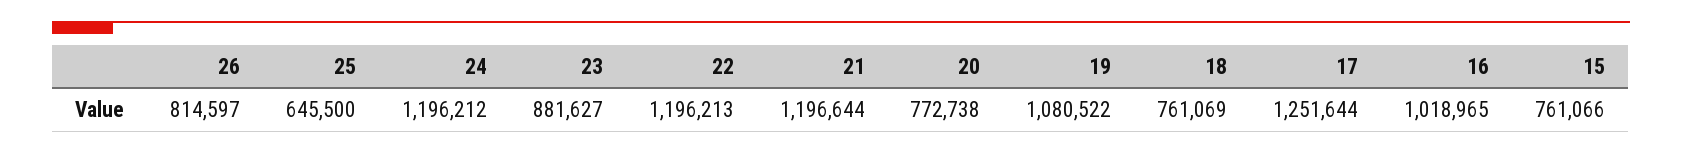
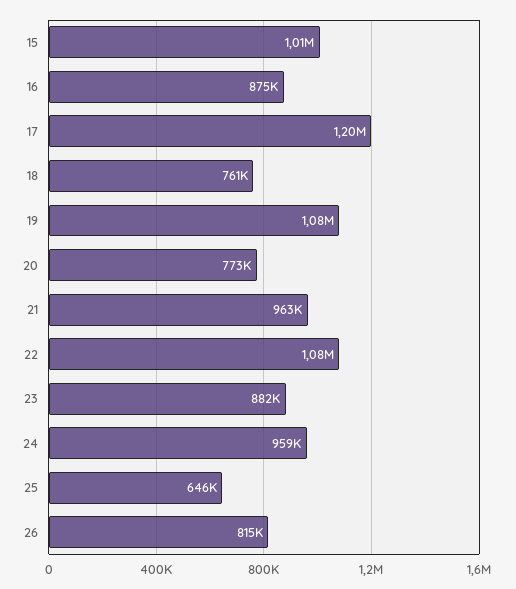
  {
    "26": 814597,
    "25": 645500,
-   "24": 1196212,
+   "24": 959000,
    "23": 881627,
-   "22": 1196213,
+   "22": 1080000,
-   "21": 1196644,
+   "21": 963000,
    "20": 772738,
    "19": 1080522,
    "18": 761069,
-   "17": 1251644,
+   "17": 1200000,
-   "16": 1018965,
+   "16": 875000,
-   "15": 761066
+   "15": 1010000
  }

